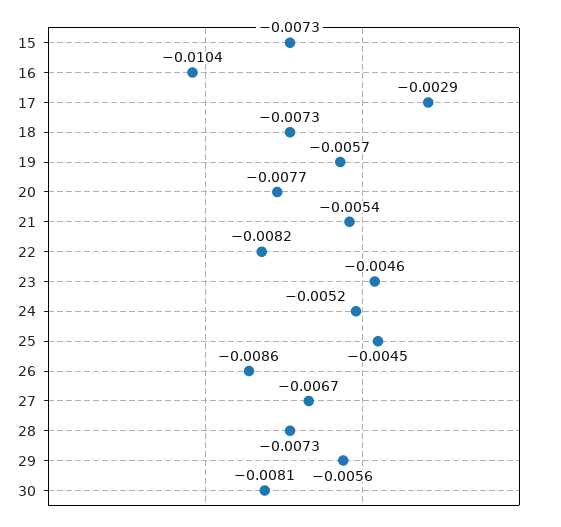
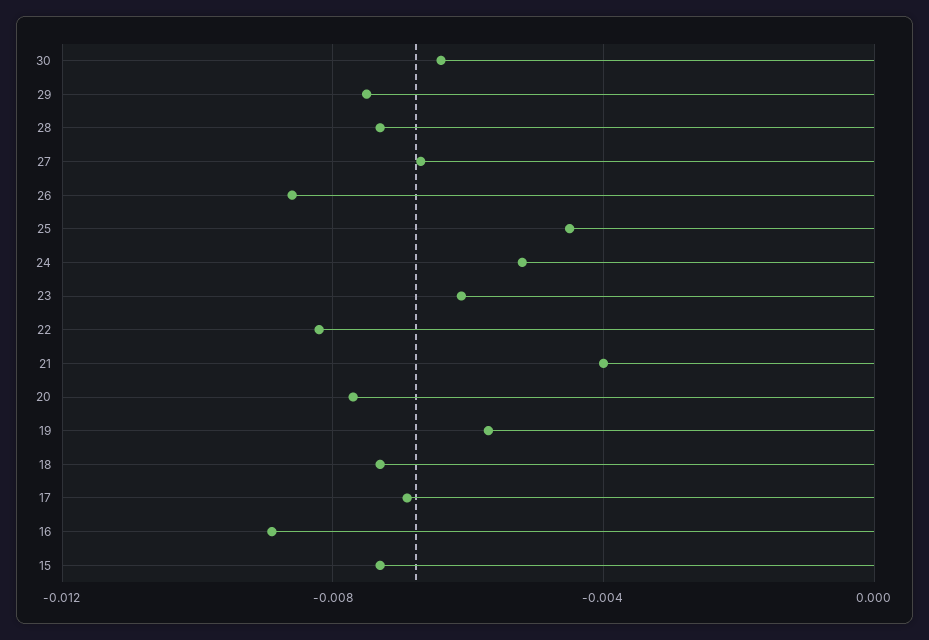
  {
    "15": -0.0073,
-   "16": -0.0104,
+   "16": -0.009,
-   "17": -0.0029,
+   "17": -0.007,
    "18": -0.0073,
    "19": -0.0057,
    "20": -0.0077,
-   "21": -0.0054,
+   "21": -0.004,
    "22": -0.0082,
-   "23": -0.0046,
+   "23": -0.006,
    "24": -0.0052,
    "25": -0.0045,
    "26": -0.0086,
    "27": -0.0067,
    "28": -0.0073,
-   "29": -0.0056,
+   "29": -0.0075,
-   "30": -0.0081
+   "30": -0.0065
  }

